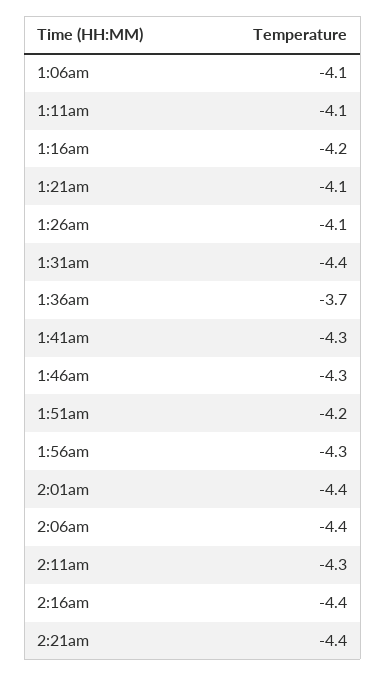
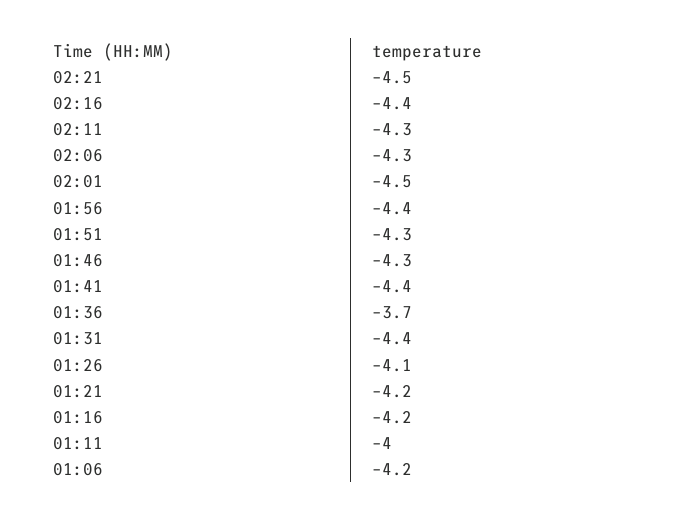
  {
-   "1:06am": -4.1,
+   "1:06am": -4.2,
-   "1:11am": -4.1,
+   "1:11am": -4,
    "1:16am": -4.2,
-   "1:21am": -4.1,
+   "1:21am": -4.2,
    "1:26am": -4.1,
    "1:31am": -4.4,
    "1:36am": -3.7,
-   "1:41am": -4.3,
+   "1:41am": -4.4,
    "1:46am": -4.3,
-   "1:51am": -4.2,
+   "1:51am": -4.3,
-   "1:56am": -4.3,
+   "1:56am": -4.4,
-   "2:01am": -4.4,
+   "2:01am": -4.5,
-   "2:06am": -4.4,
+   "2:06am": -4.3,
    "2:11am": -4.3,
    "2:16am": -4.4,
-   "2:21am": -4.4
+   "2:21am": -4.5
  }

